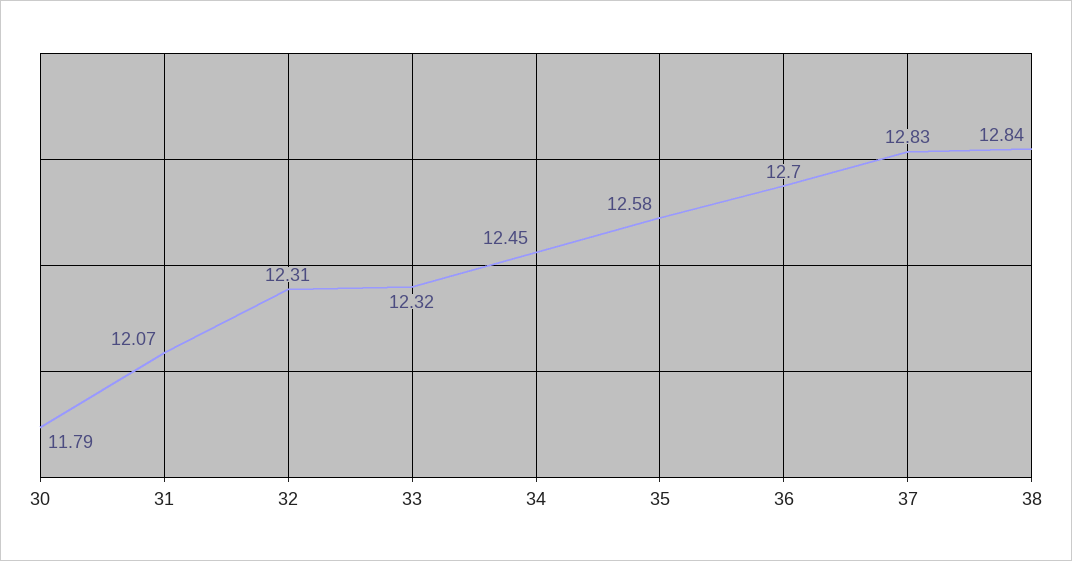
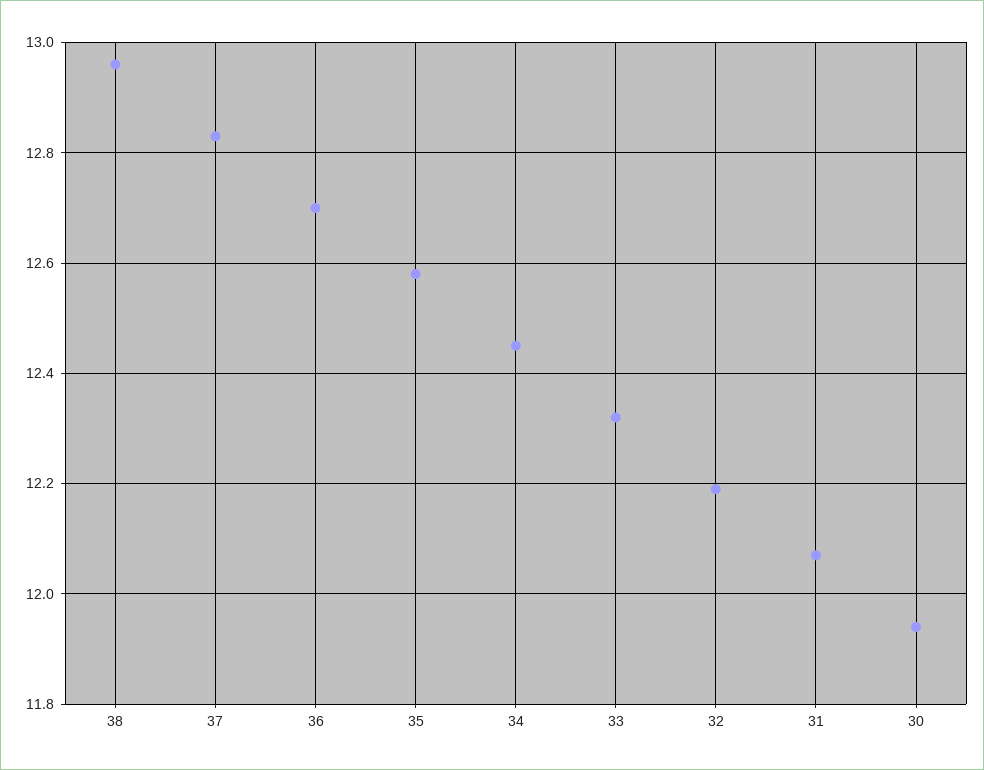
  {
-   "30": 11.79,
+   "30": 11.95,
    "31": 12.07,
-   "32": 12.31,
+   "32": 12.2,
    "33": 12.32,
    "34": 12.45,
    "35": 12.58,
    "36": 12.7,
    "37": 12.83,
-   "38": 12.84
+   "38": 12.95
  }

